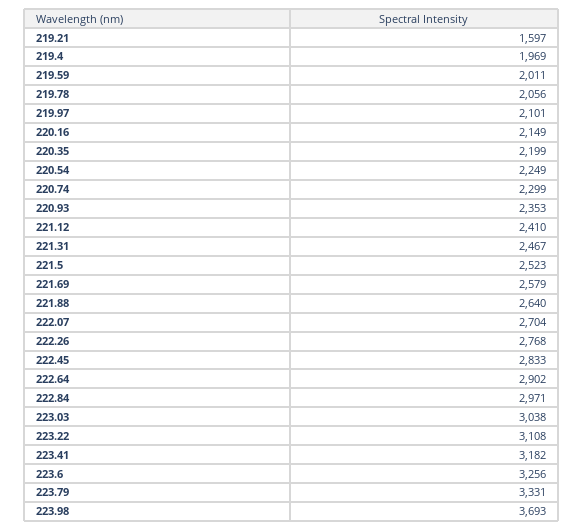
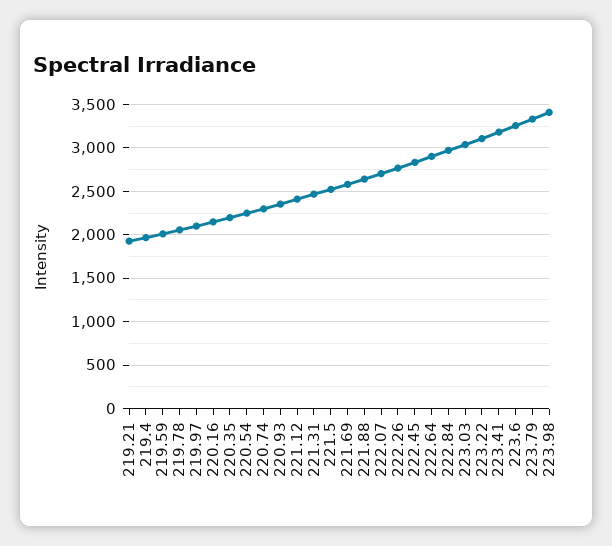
  {
-   "219.21": 1597,
+   "219.21": 1900,
    "219.4": 1969,
    "219.59": 2011,
    "219.78": 2056,
    "219.97": 2101,
    "220.16": 2149,
    "220.35": 2199,
    "220.54": 2249,
    "220.74": 2299,
    "220.93": 2353,
    "221.12": 2410,
    "221.31": 2467,
    "221.5": 2523,
    "221.69": 2579,
    "221.88": 2640,
    "222.07": 2704,
    "222.26": 2768,
    "222.45": 2833,
    "222.64": 2902,
    "222.84": 2971,
    "223.03": 3038,
    "223.22": 3108,
    "223.41": 3182,
    "223.6": 3256,
    "223.79": 3331,
-   "223.98": 3693
+   "223.98": 3400
  }

